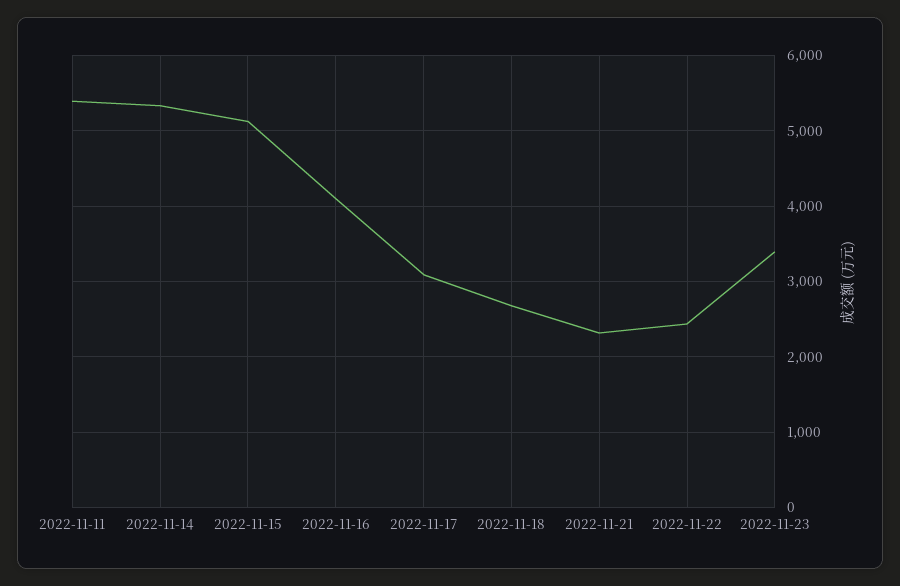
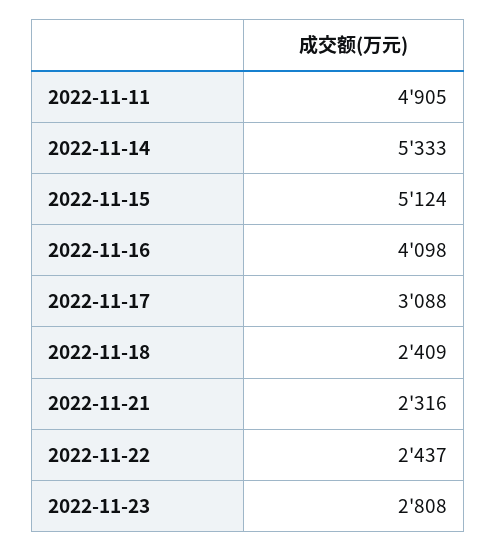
  {
-   "2022-11-11": 5400,
+   "2022-11-11": 4905,
    "2022-11-14": 5333,
    "2022-11-15": 5124,
    "2022-11-16": 4098,
    "2022-11-17": 3088,
-   "2022-11-18": 2700,
+   "2022-11-18": 2409,
    "2022-11-21": 2316,
    "2022-11-22": 2437,
-   "2022-11-23": 3400
+   "2022-11-23": 2808
  }

